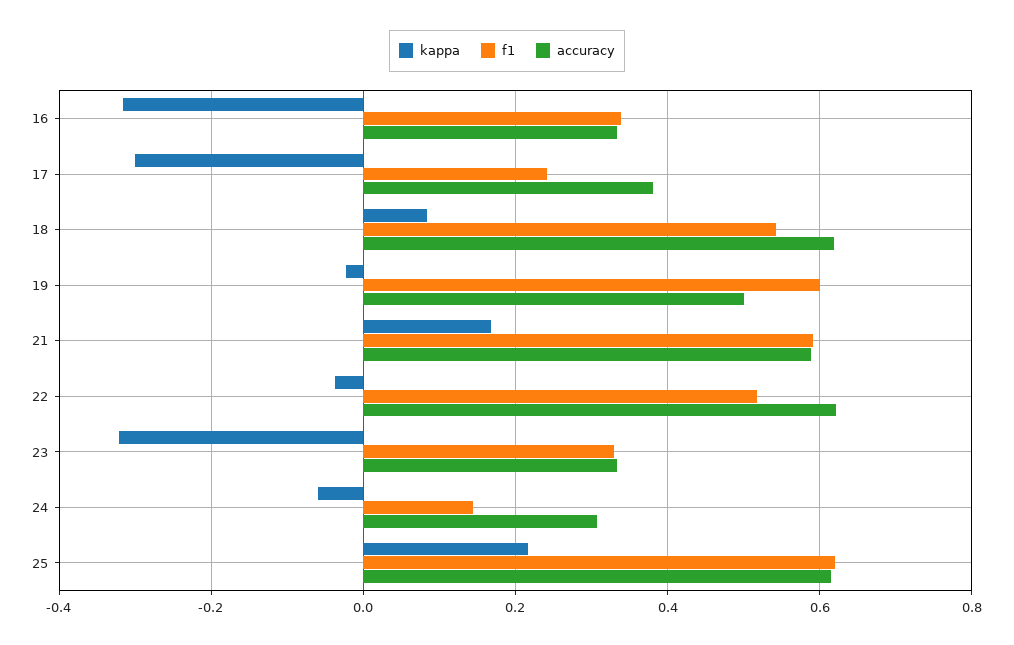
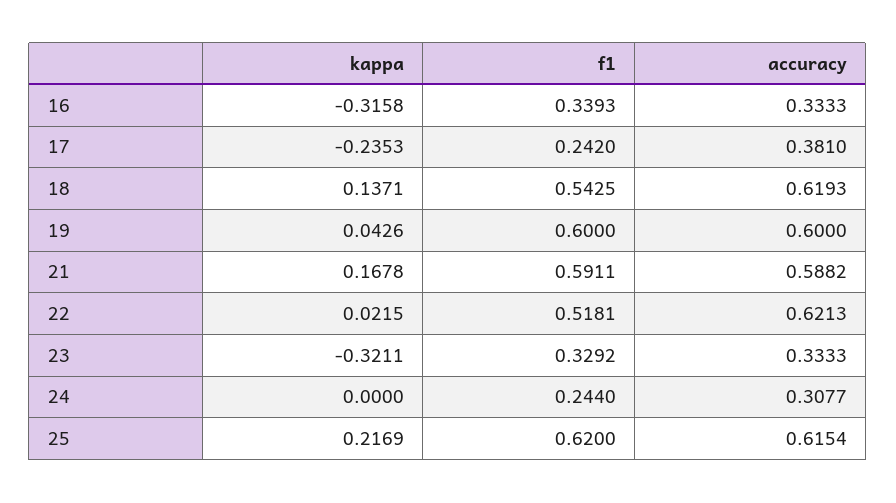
  {
    "kappa": {
      "16": -0.3158,
-     "17": -0.3,
+     "17": -0.2353,
-     "18": 0.08,
+     "18": 0.1371,
-     "19": -0.02,
+     "19": 0.0426,
      "21": 0.1678,
-     "22": -0.04,
+     "22": 0.0215,
      "23": -0.3211,
-     "24": -0.06,
+     "24": 0,
      "25": 0.2169
    },
    "f1": {
      "16": 0.3393,
      "17": 0.242,
      "18": 0.5425,
      "19": 0.6,
      "21": 0.5911,
      "22": 0.5181,
      "23": 0.3292,
-     "24": 0.14,
+     "24": 0.244,
      "25": 0.62
    },
    "accuracy": {
      "16": 0.3333,
      "17": 0.381,
      "18": 0.6193,
-     "19": 0.5,
+     "19": 0.6,
      "21": 0.5882,
      "22": 0.6213,
      "23": 0.3333,
      "24": 0.3077,
      "25": 0.6154
    }
  }

